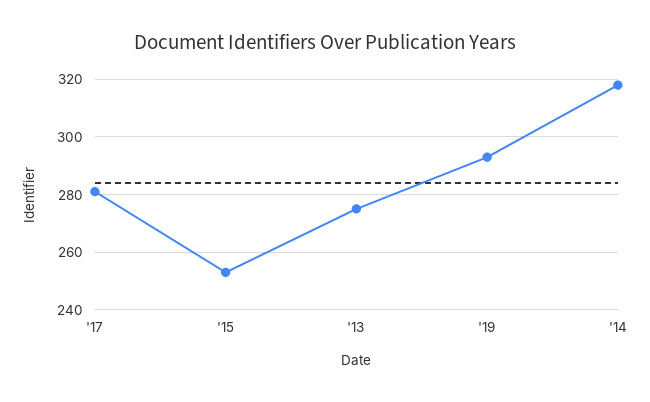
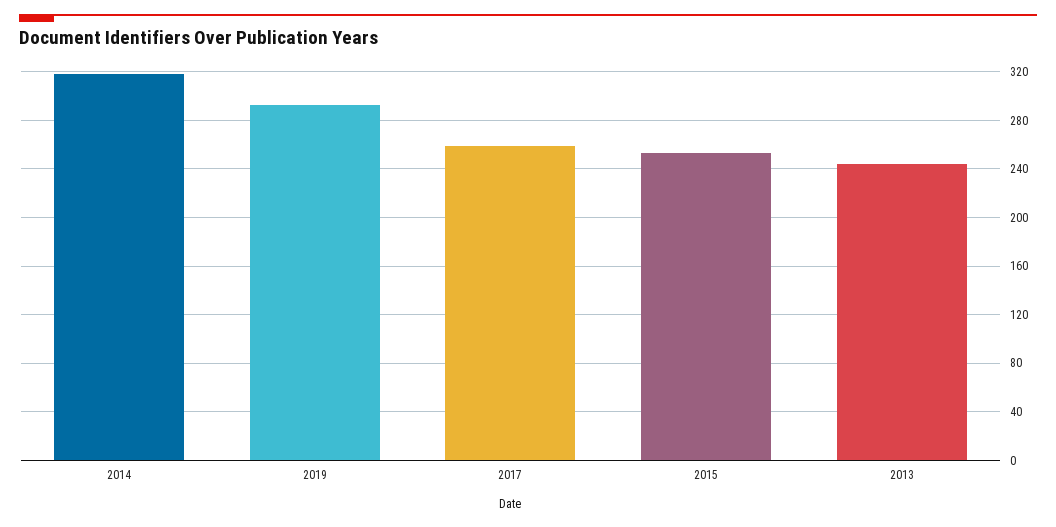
  {
-   "'17": 280,
+   "'17": 260,
    "'15": 255,
-   "'13": 275,
+   "'13": 245,
    "'19": 295,
    "'14": 320
  }

